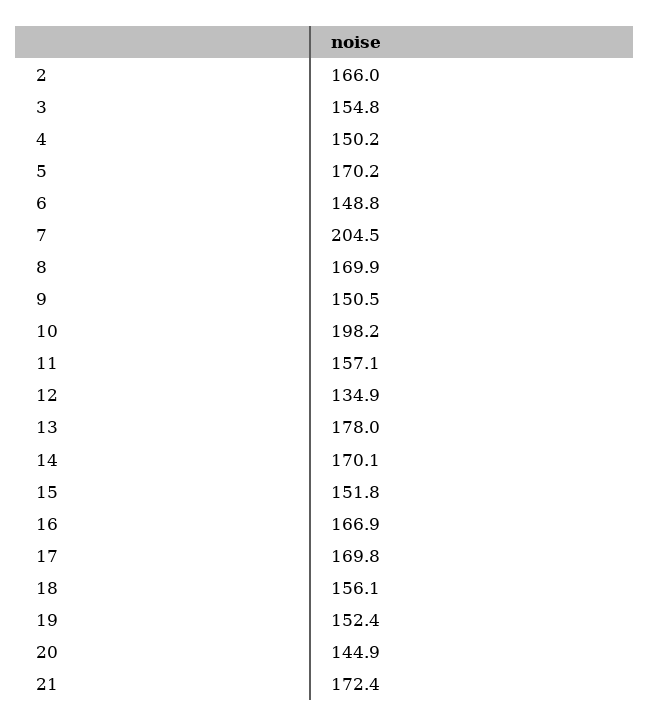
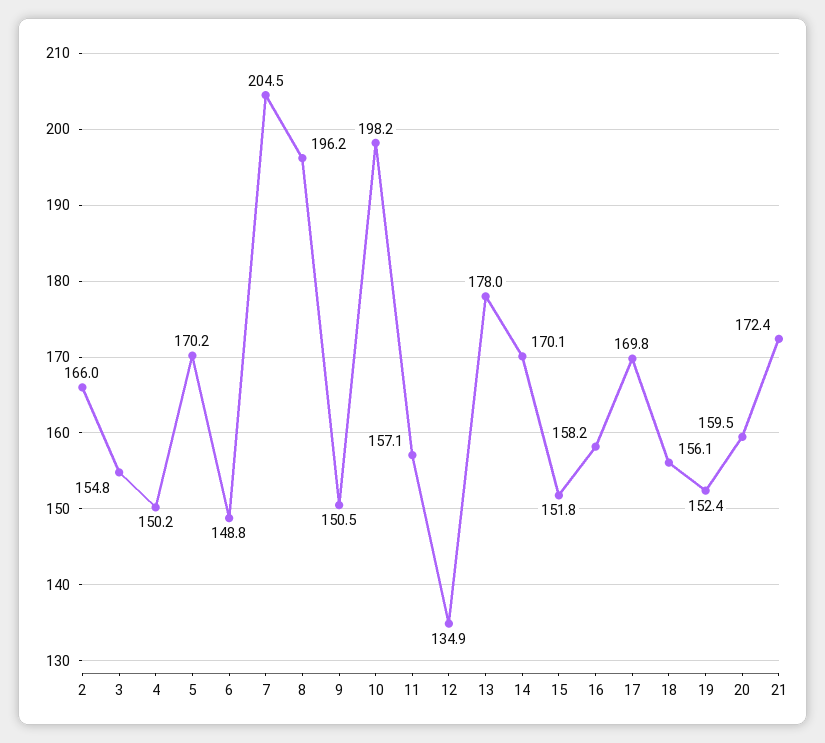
  {
    "2": 166,
    "3": 154.8,
    "4": 150.2,
    "5": 170.2,
    "6": 148.8,
    "7": 204.5,
-   "8": 169.9,
+   "8": 196.2,
    "9": 150.5,
    "10": 198.2,
    "11": 157.1,
    "12": 134.9,
    "13": 178,
    "14": 170.1,
    "15": 151.8,
-   "16": 166.9,
+   "16": 158.2,
    "17": 169.8,
    "18": 156.1,
    "19": 152.4,
-   "20": 144.9,
+   "20": 159.5,
    "21": 172.4
  }

